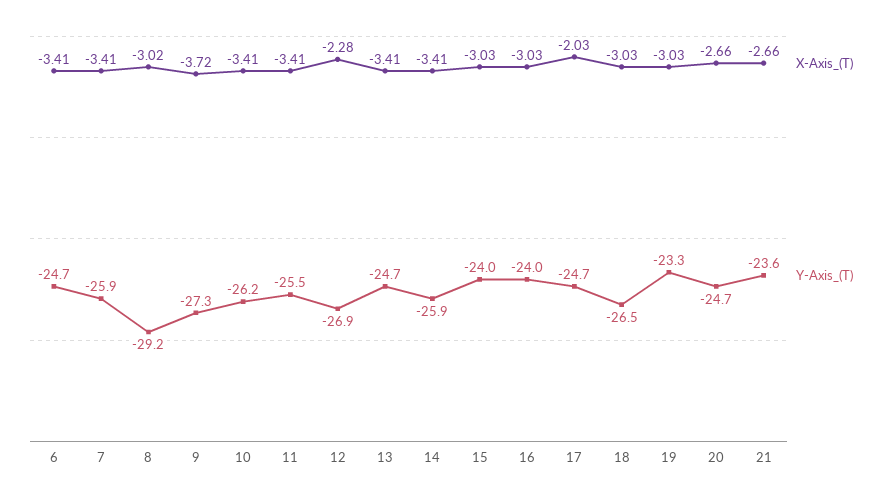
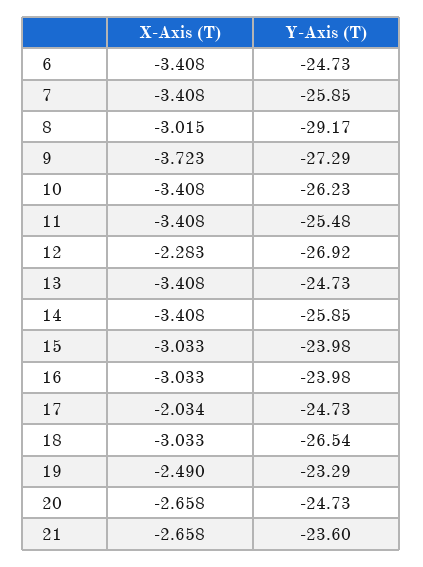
  {
    "X-Axis_(T)": {
      "6": -3.408,
      "7": -3.408,
      "8": -3.015,
      "9": -3.723,
      "10": -3.408,
      "11": -3.408,
      "12": -2.283,
      "13": -3.408,
      "14": -3.408,
      "15": -3.033,
      "16": -3.033,
      "17": -2.034,
      "18": -3.033,
-     "19": -3.03,
+     "19": -2.49,
      "20": -2.658,
      "21": -2.658
    },
    "Y-Axis_(T)": {
      "6": -24.73,
      "7": -25.85,
      "8": -29.17,
      "9": -27.29,
      "10": -26.23,
      "11": -25.48,
      "12": -26.92,
      "13": -24.73,
      "14": -25.85,
      "15": -23.98,
      "16": -23.98,
      "17": -24.73,
      "18": -26.54,
      "19": -23.29,
      "20": -24.73,
      "21": -23.6
    }
  }

